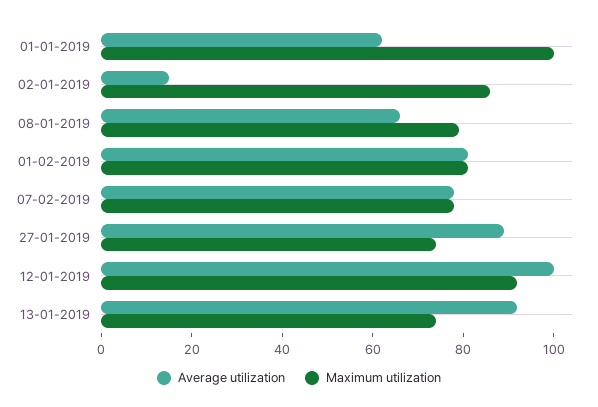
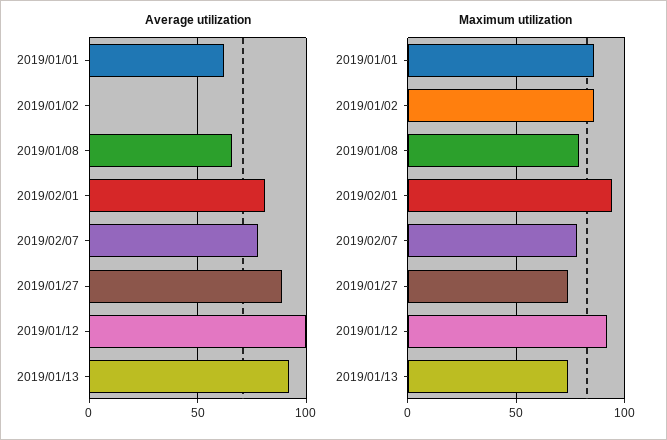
  {
    "Average utilization": {
      "01-01-2019": 60,
-     "02-01-2019": 15,
+     "02-01-2019": 0,
      "08-01-2019": 65,
      "01-02-2019": 80,
      "07-02-2019": 80,
      "27-01-2019": 90,
      "12-01-2019": 100,
      "13-01-2019": 90
    },
    "Maximum utilization": {
-     "01-01-2019": 100,
+     "01-01-2019": 85,
      "02-01-2019": 85,
      "08-01-2019": 80,
-     "01-02-2019": 80,
+     "01-02-2019": 95,
      "07-02-2019": 80,
      "27-01-2019": 75,
      "12-01-2019": 90,
      "13-01-2019": 75
    }
  }

